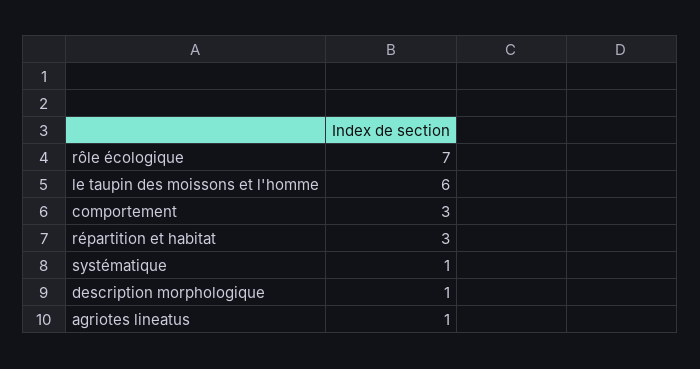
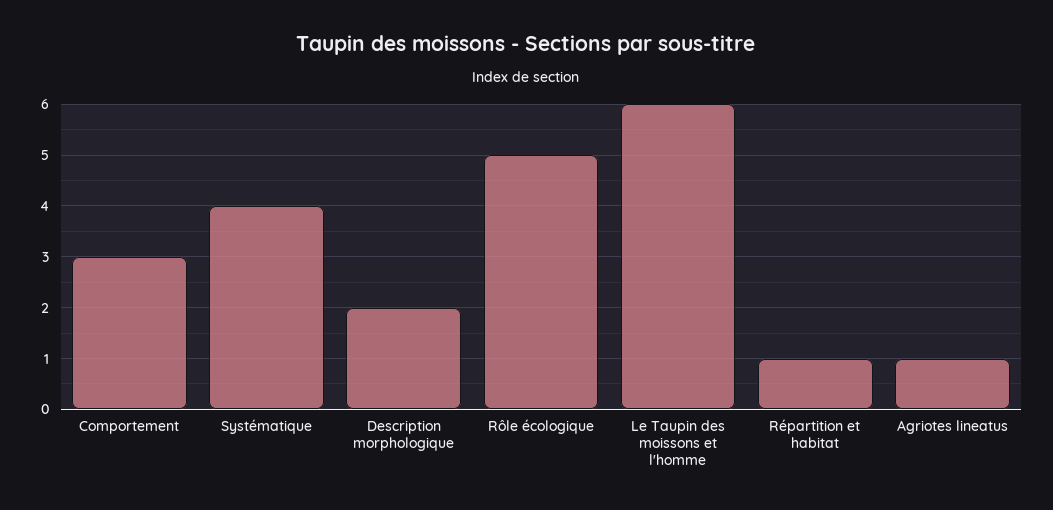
  {
-   "rôle écologique": 7,
+   "rôle écologique": 5,
    "le taupin des moissons et l'homme": 6,
    "comportement": 3,
-   "répartition et habitat": 3,
+   "répartition et habitat": 1,
-   "systématique": 1,
+   "systématique": 4,
-   "description morphologique": 1,
+   "description morphologique": 2,
    "agriotes lineatus": 1
  }

